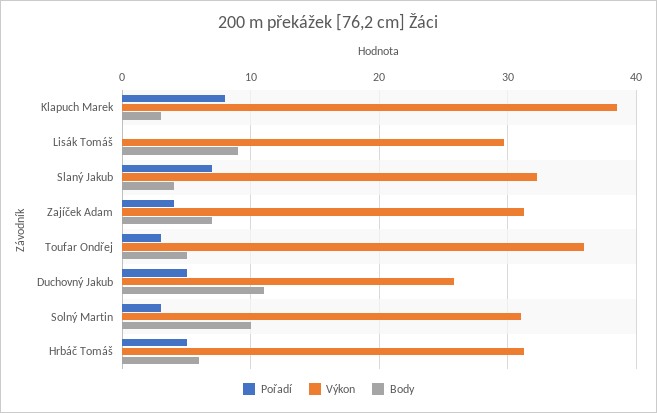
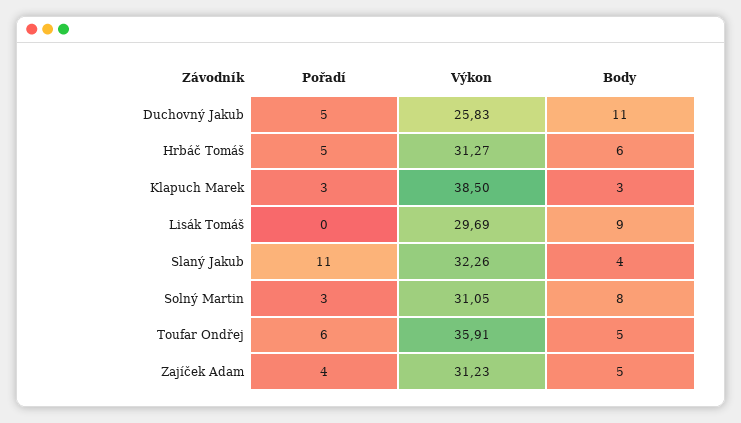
  {
    "Pořadí": {
-     "Klapuch Marek": 8,
+     "Klapuch Marek": 3,
      "Lisák Tomáš": 0,
-     "Slaný Jakub": 7,
+     "Slaný Jakub": 11,
      "Zajíček Adam": 4,
-     "Toufar Ondřej": 3,
+     "Toufar Ondřej": 6,
      "Duchovný Jakub": 5,
      "Solný Martin": 3,
      "Hrbáč Tomáš": 5
    },
    "Výkon": {
      "Klapuch Marek": 38.5,
      "Lisák Tomáš": 29.69,
      "Slaný Jakub": 32.26,
      "Zajíček Adam": 31.23,
      "Toufar Ondřej": 35.91,
      "Duchovný Jakub": 25.83,
      "Solný Martin": 31.05,
      "Hrbáč Tomáš": 31.27
    },
    "Body": {
      "Klapuch Marek": 3,
      "Lisák Tomáš": 9,
      "Slaný Jakub": 4,
-     "Zajíček Adam": 7,
+     "Zajíček Adam": 5,
      "Toufar Ondřej": 5,
      "Duchovný Jakub": 11,
-     "Solný Martin": 10,
+     "Solný Martin": 8,
      "Hrbáč Tomáš": 6
    }
  }

